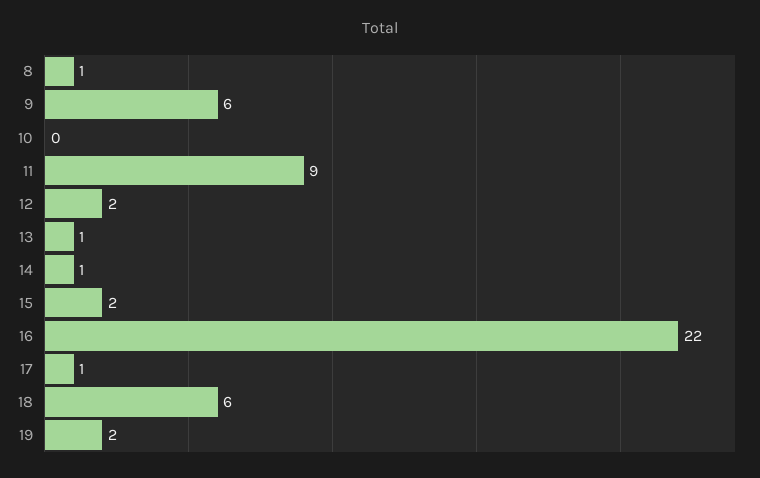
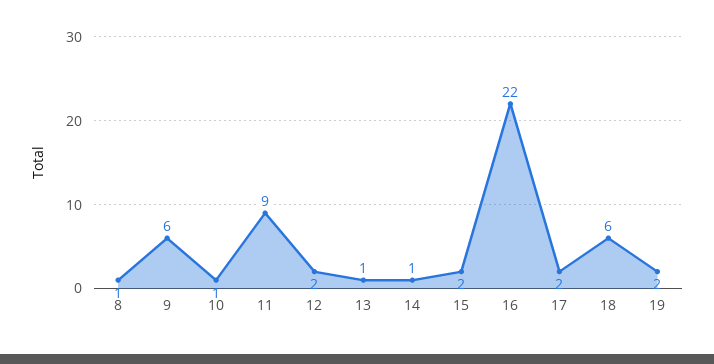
  {
    "8": 1,
    "9": 6,
-   "10": 0,
+   "10": 1,
    "11": 9,
    "12": 2,
    "13": 1,
    "14": 1,
    "15": 2,
    "16": 22,
-   "17": 1,
+   "17": 2,
    "18": 6,
    "19": 2
  }

